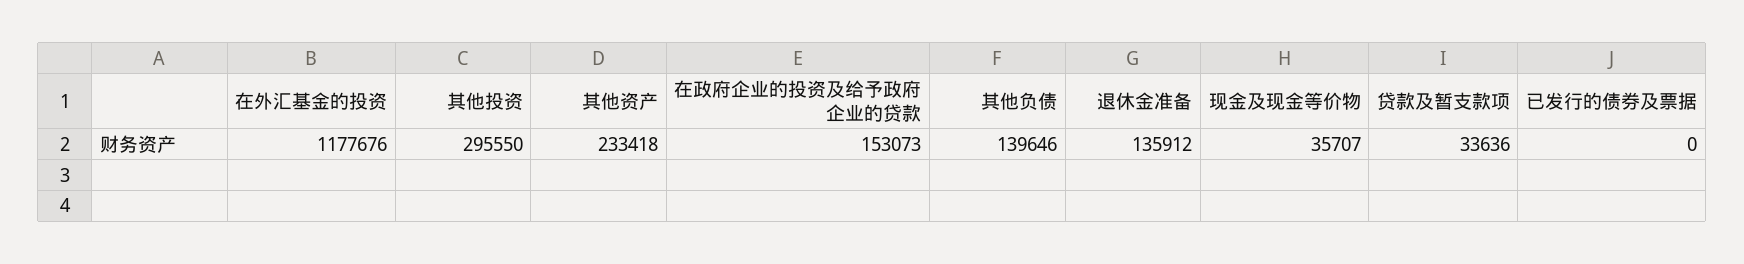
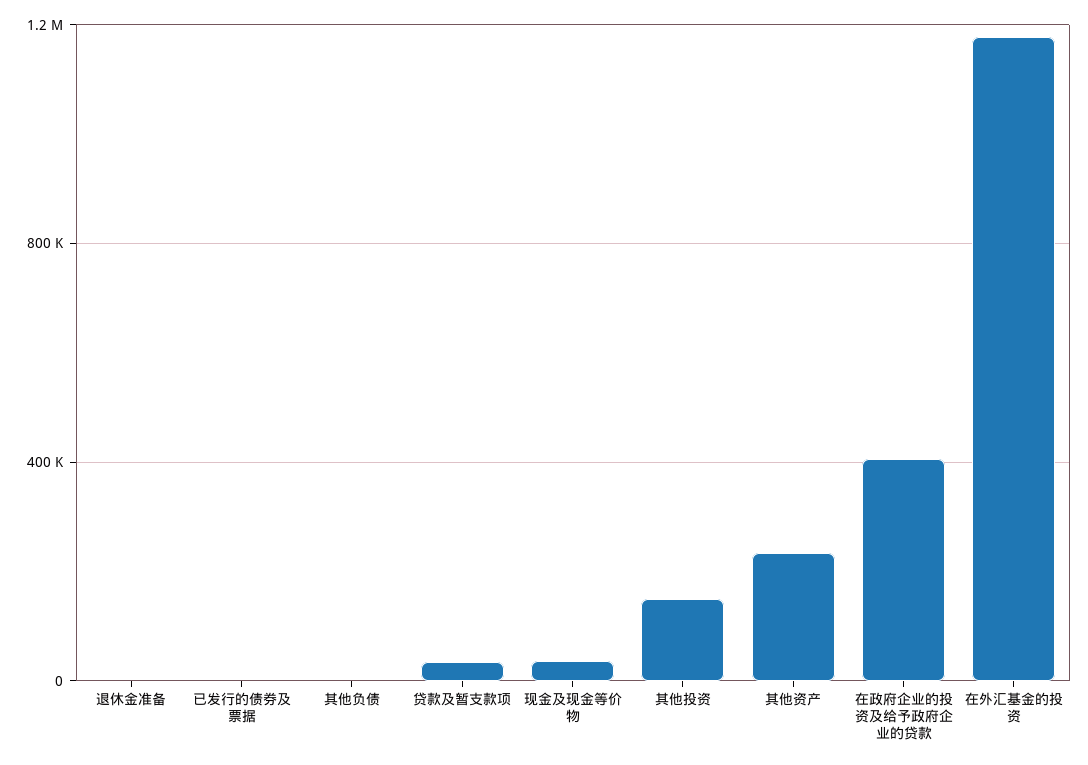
  {
    "在外汇基金的投资": 1177676,
-   "其他投资": 295550,
+   "其他投资": 150000,
    "其他资产": 233418,
-   "在政府企业的投资及给予政府企业的贷款": 153073,
+   "在政府企业的投资及给予政府企业的贷款": 400000,
-   "其他负债": 139646,
+   "其他负债": 0,
-   "退休金准备": 135912,
+   "退休金准备": 0,
    "现金及现金等价物": 35707,
    "贷款及暂支款项": 33636,
    "已发行的债券及票据": 0
  }

